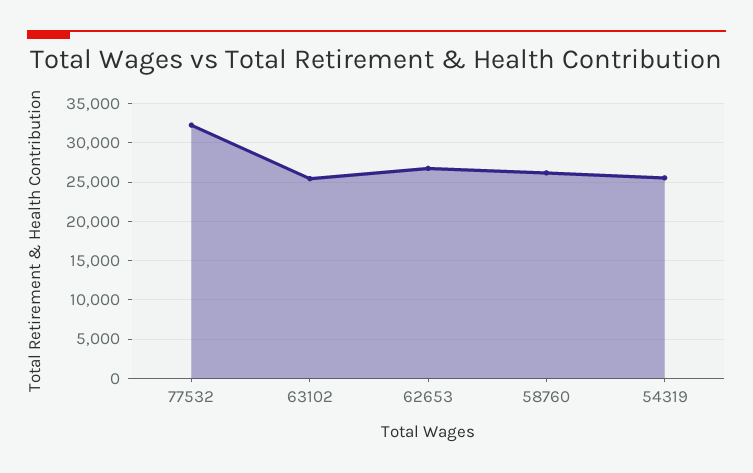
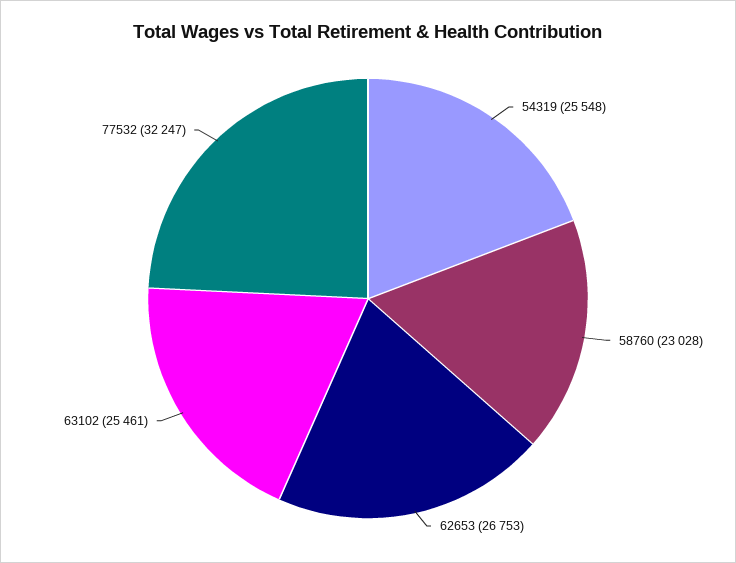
  {
    "77532": 32247,
    "63102": 25461,
    "62653": 26753,
-   "58760": 26000,
+   "58760": 23028,
    "54319": 25548
  }

